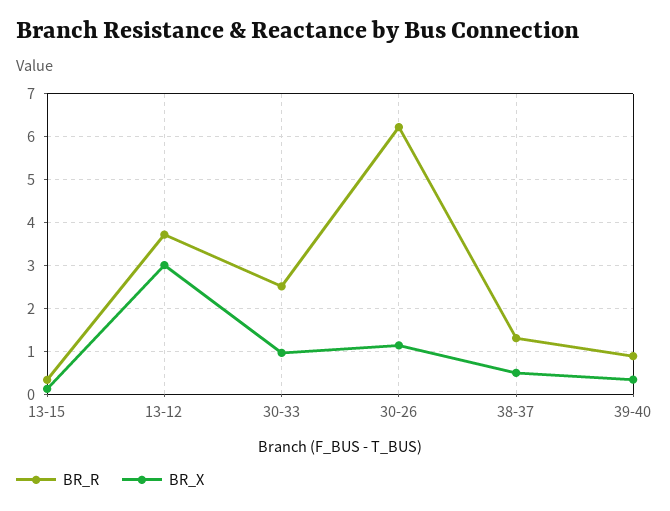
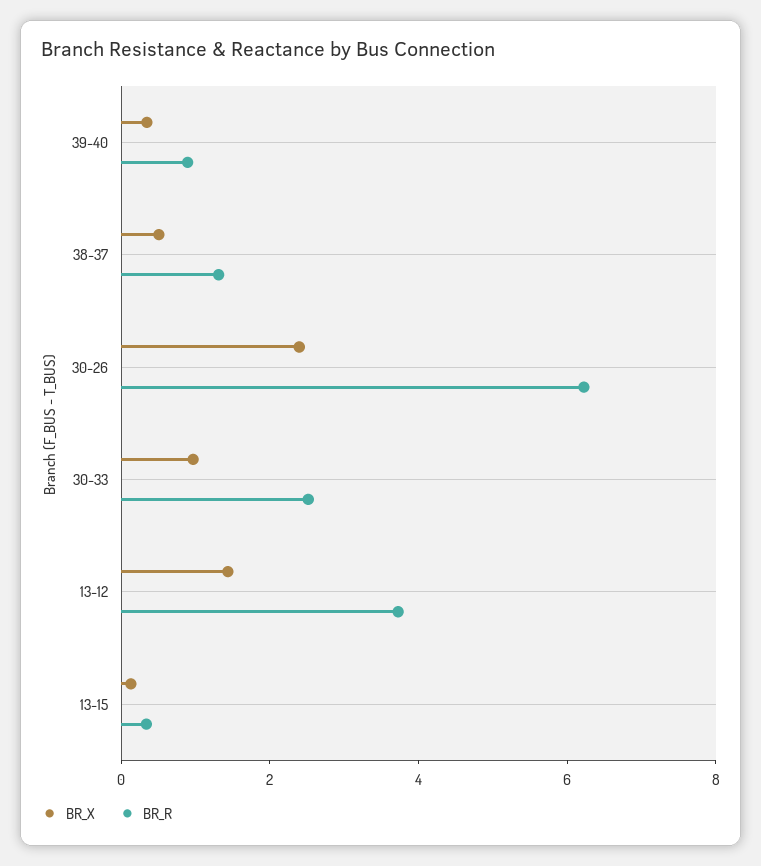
  {
    "BR_R": {
      "13-15": 0.4,
      "13-12": 3.8,
      "30-33": 2.6,
      "30-26": 6.2,
      "38-37": 1.4,
      "39-40": 0.8
    },
    "BR_X": {
      "13-15": 0.2,
-     "13-12": 3,
+     "13-12": 1.5,
      "30-33": 1,
-     "30-26": 1.2,
+     "30-26": 2.5,
      "38-37": 0.6,
      "39-40": 0.4
    }
  }

